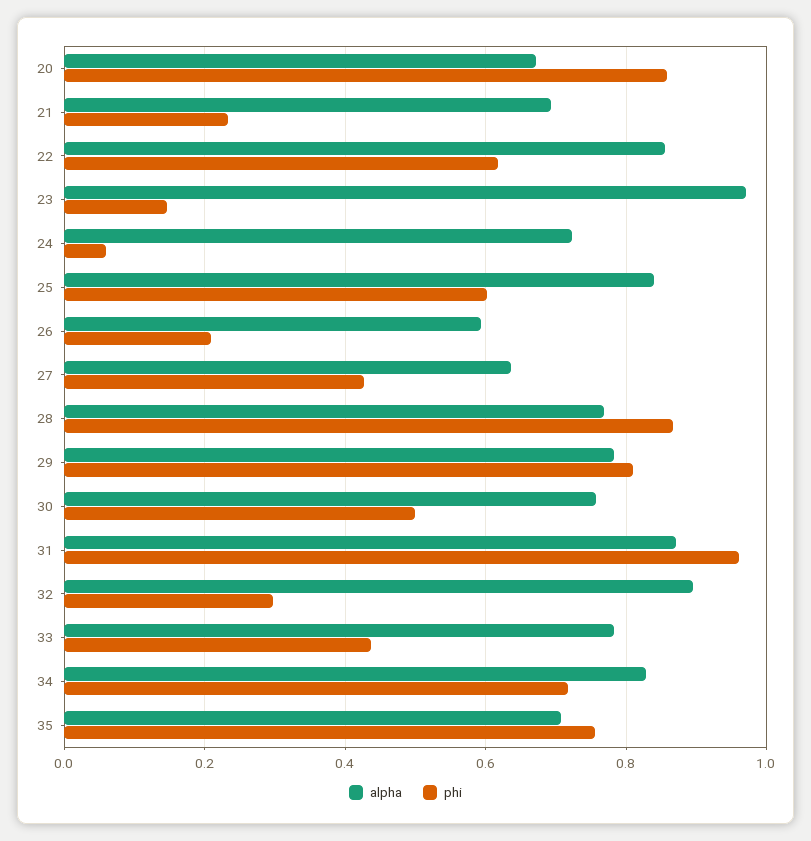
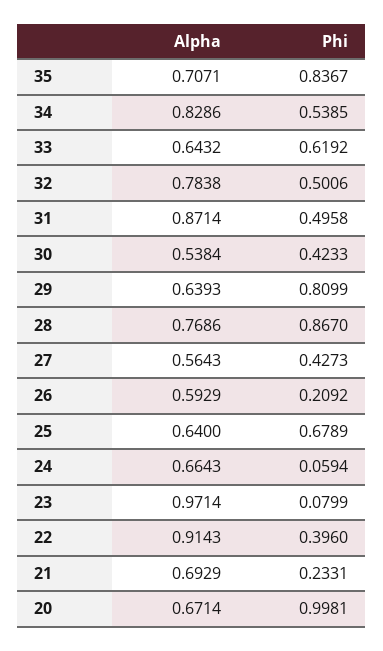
  {
    "alpha": {
      "20": 0.6714,
      "21": 0.6929,
-     "22": 0.86,
+     "22": 0.9143,
      "23": 0.9714,
-     "24": 0.72,
+     "24": 0.6643,
-     "25": 0.84,
+     "25": 0.64,
      "26": 0.5929,
-     "27": 0.64,
+     "27": 0.5643,
      "28": 0.7686,
-     "29": 0.78,
+     "29": 0.6393,
-     "30": 0.76,
+     "30": 0.5384,
      "31": 0.8714,
-     "32": 0.9,
+     "32": 0.7838,
-     "33": 0.78,
+     "33": 0.6432,
      "34": 0.8286,
      "35": 0.7071
    },
    "phi": {
-     "20": 0.86,
+     "20": 0.9981,
      "21": 0.2331,
-     "22": 0.62,
+     "22": 0.396,
-     "23": 0.14,
+     "23": 0.0799,
      "24": 0.0594,
-     "25": 0.6,
+     "25": 0.6789,
      "26": 0.2092,
      "27": 0.4273,
      "28": 0.867,
      "29": 0.8099,
-     "30": 0.5,
+     "30": 0.4233,
-     "31": 0.96,
+     "31": 0.4958,
-     "32": 0.3,
+     "32": 0.5006,
-     "33": 0.44,
+     "33": 0.6192,
-     "34": 0.72,
+     "34": 0.5385,
-     "35": 0.76
+     "35": 0.8367
    }
  }

